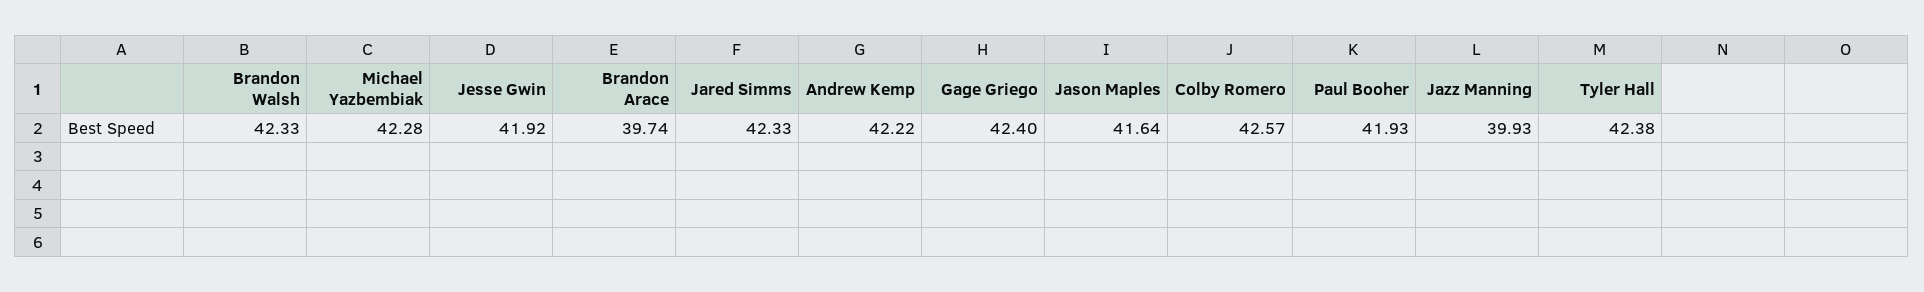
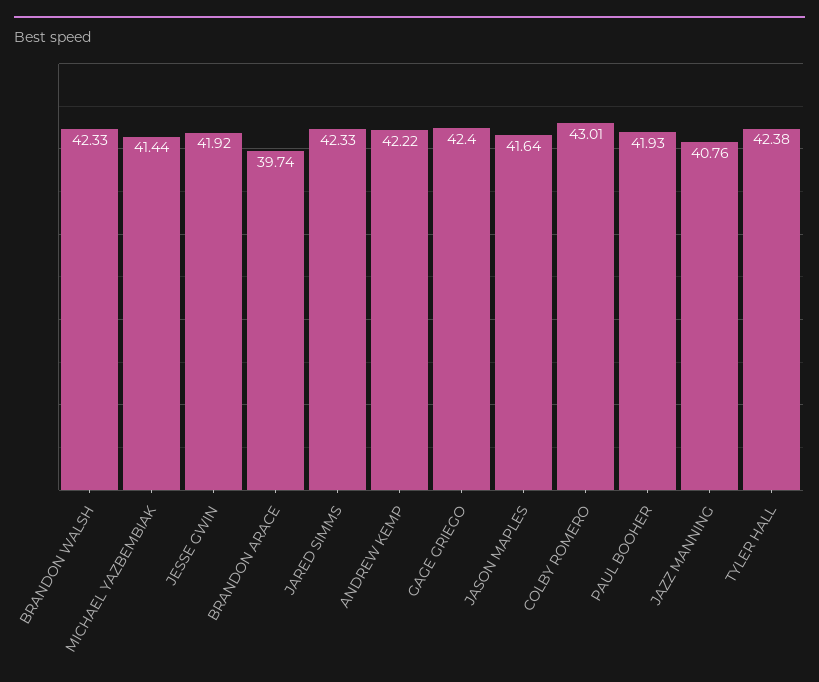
  {
    "Brandon Walsh": 42.33,
-   "Michael Yazbembiak": 42.28,
+   "Michael Yazbembiak": 41.44,
    "Jesse Gwin": 41.92,
    "Brandon Arace": 39.74,
    "Jared Simms": 42.33,
    "Andrew Kemp": 42.22,
    "Gage Griego": 42.4,
    "Jason Maples": 41.64,
-   "Colby Romero": 42.57,
+   "Colby Romero": 43.01,
    "Paul Booher": 41.93,
-   "Jazz Manning": 39.93,
+   "Jazz Manning": 40.76,
    "Tyler Hall": 42.38
  }

